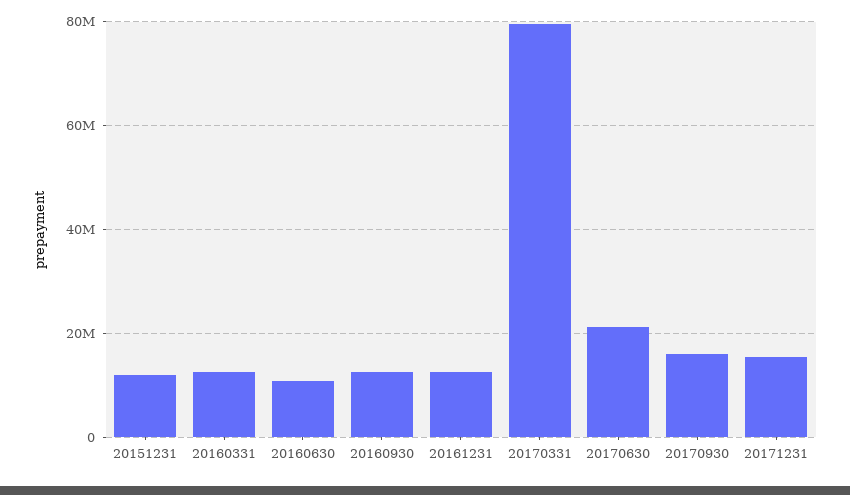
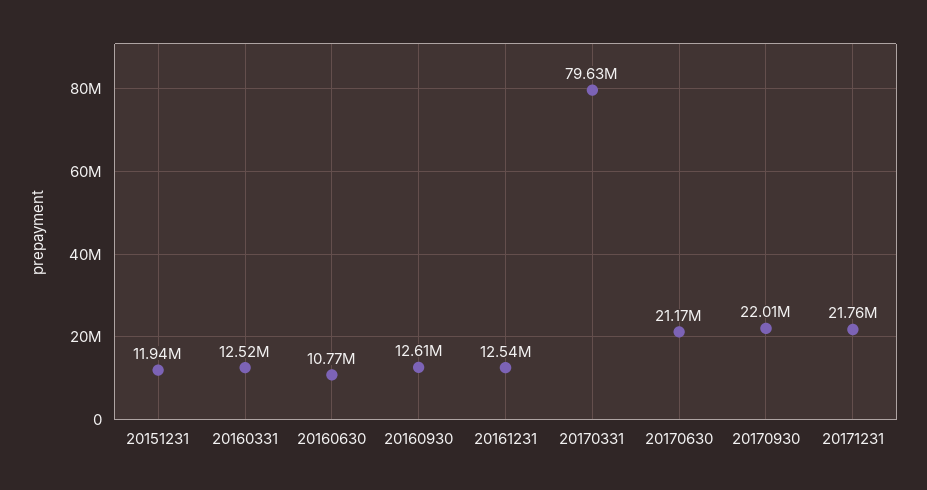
  {
    "20151231": 11940000,
    "20160331": 12520000,
    "20160630": 10770000,
    "20160930": 12610000,
    "20161231": 12540000,
    "20170331": 79630000,
    "20170630": 21170000,
-   "20170930": 16000000,
+   "20170930": 22010000,
-   "20171231": 16000000
+   "20171231": 21760000
  }

